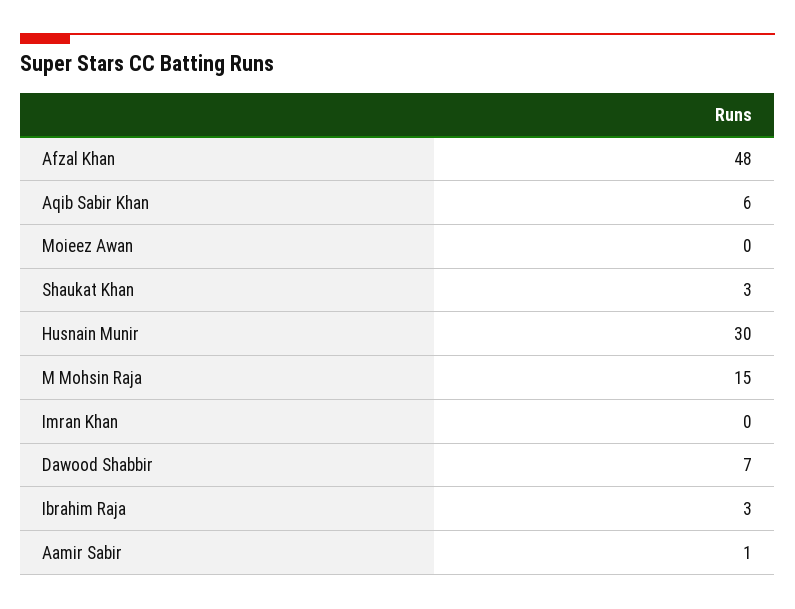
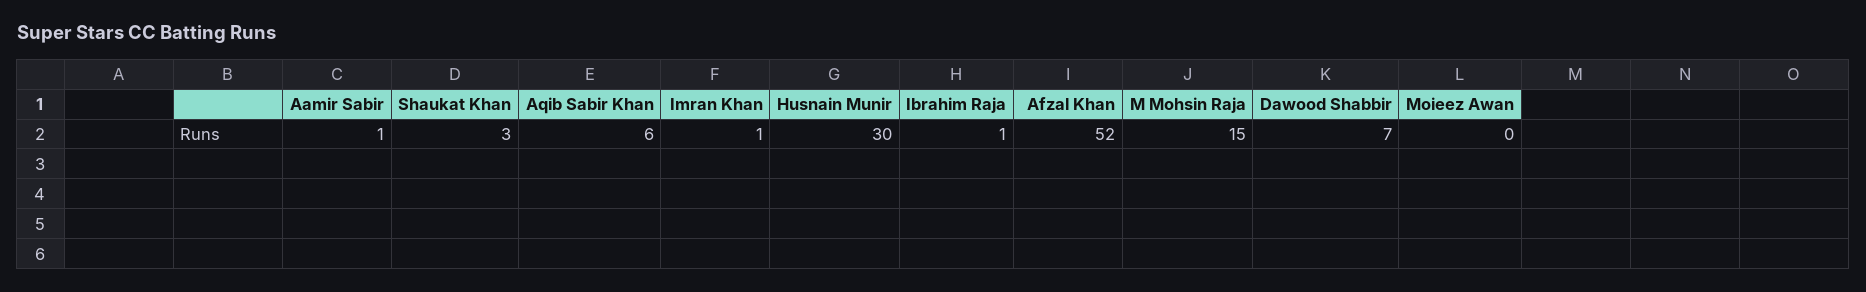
  {
-   "Afzal Khan": 48,
+   "Afzal Khan": 52,
    "Aqib Sabir Khan": 6,
    "Moieez Awan": 0,
    "Shaukat Khan": 3,
    "Husnain Munir": 30,
    "M Mohsin Raja": 15,
-   "Imran Khan": 0,
+   "Imran Khan": 1,
    "Dawood Shabbir": 7,
-   "Ibrahim Raja": 3,
+   "Ibrahim Raja": 1,
    "Aamir Sabir": 1
  }

